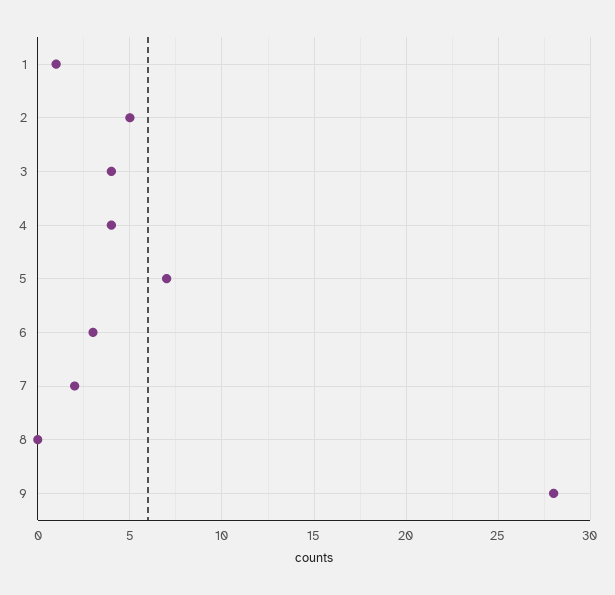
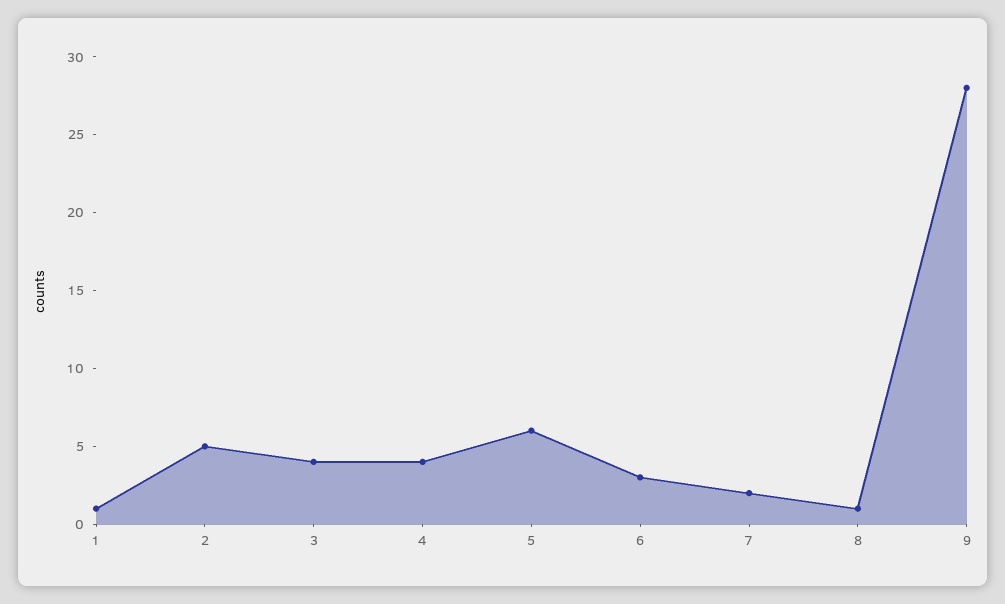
  {
    "1": 1,
    "2": 5,
    "3": 4,
    "4": 4,
-   "5": 7,
+   "5": 6,
    "6": 3,
    "7": 2,
-   "8": 0,
+   "8": 1,
    "9": 28
  }

